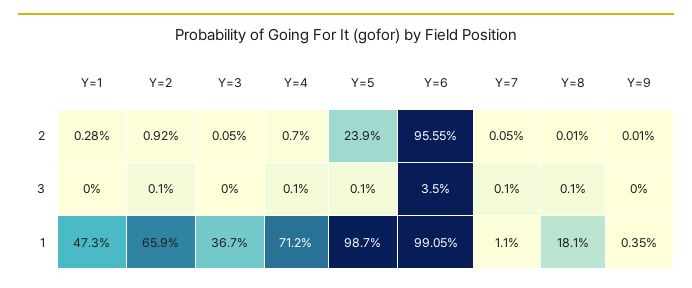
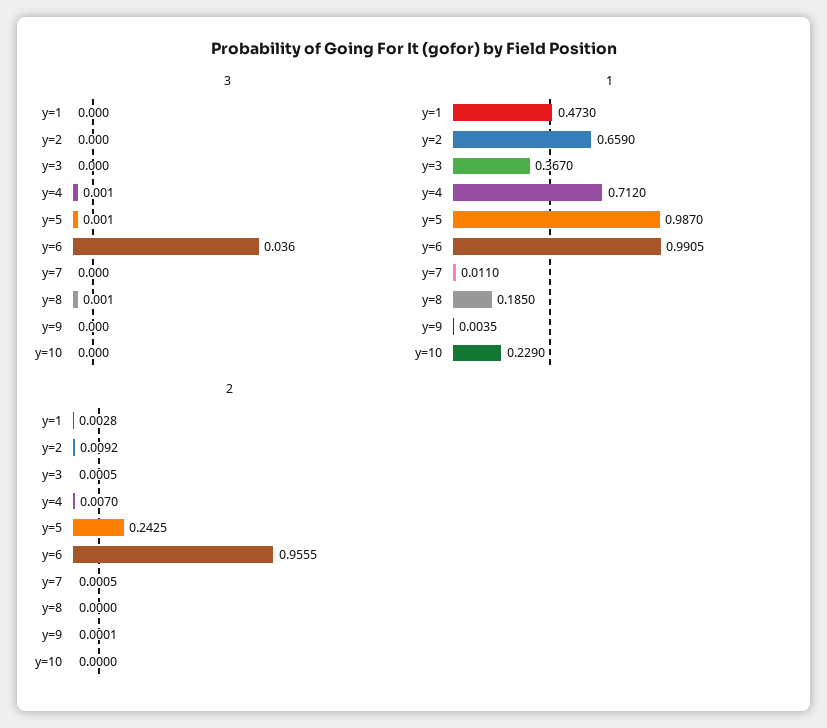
  {
    "2": {
      "Y=1": 0.0028,
      "Y=2": 0.0092,
      "Y=3": 0.0005,
      "Y=4": 0.007,
-     "Y=5": 0.239,
+     "Y=5": 0.2425,
      "Y=6": 0.9555,
      "Y=7": 0.0005,
-     "Y=8": 0.0001,
+     "Y=8": 0,
-     "Y=9": 0.0001
+     "Y=9": 0.0001,
+     "y=10": 0
    },
    "3": {
      "Y=1": 0,
-     "Y=2": 0.001,
+     "Y=2": 0,
      "Y=3": 0,
      "Y=4": 0.001,
      "Y=5": 0.001,
-     "Y=6": 0.035,
+     "Y=6": 0.036,
-     "Y=7": 0.001,
+     "Y=7": 0,
      "Y=8": 0.001,
-     "Y=9": 0
+     "Y=9": 0,
+     "y=10": 0
    },
    "1": {
      "Y=1": 0.473,
      "Y=2": 0.659,
      "Y=3": 0.367,
      "Y=4": 0.712,
      "Y=5": 0.987,
      "Y=6": 0.9905,
      "Y=7": 0.011,
-     "Y=8": 0.181,
+     "Y=8": 0.185,
-     "Y=9": 0.0035
+     "Y=9": 0.0035,
+     "y=10": 0.229
    }
  }

